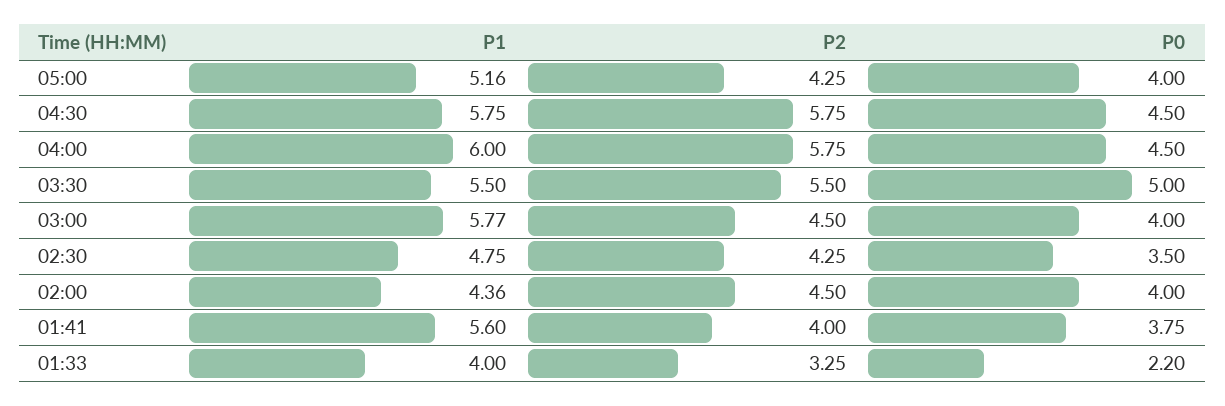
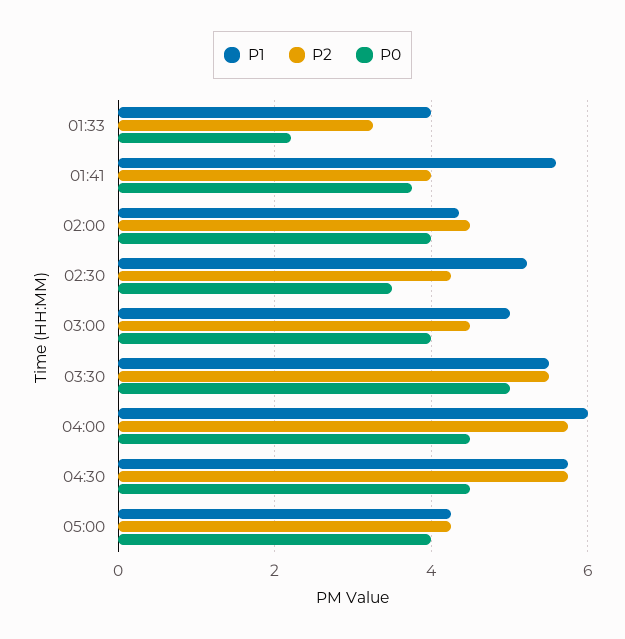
  {
    "P1": {
-     "05:00": 5.16,
+     "05:00": 4.2,
      "04:30": 5.75,
      "04:00": 6,
      "03:30": 5.5,
-     "03:00": 5.77,
+     "03:00": 5,
-     "02:30": 4.75,
+     "02:30": 5.2,
      "02:00": 4.36,
      "01:41": 5.6,
      "01:33": 4
    },
    "P2": {
      "05:00": 4.25,
      "04:30": 5.75,
      "04:00": 5.75,
      "03:30": 5.5,
      "03:00": 4.5,
      "02:30": 4.25,
      "02:00": 4.5,
      "01:41": 4,
      "01:33": 3.25
    },
    "P0": {
      "05:00": 4,
      "04:30": 4.5,
      "04:00": 4.5,
      "03:30": 5,
      "03:00": 4,
      "02:30": 3.5,
      "02:00": 4,
      "01:41": 3.75,
      "01:33": 2.2
    }
  }

